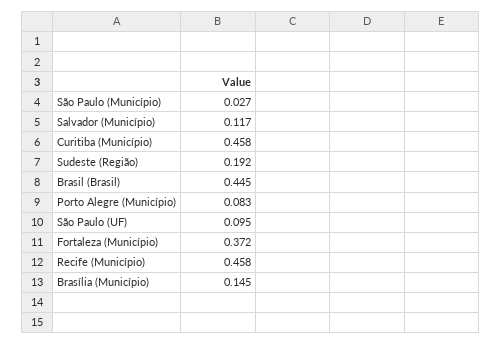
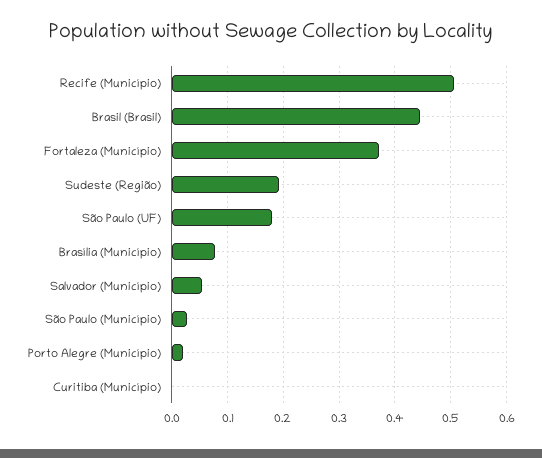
  {
    "São Paulo (Município)": 0.027,
-   "Salvador (Município)": 0.117,
+   "Salvador (Município)": 0.06,
-   "Curitiba (Município)": 0.458,
+   "Curitiba (Município)": 0,
    "Sudeste (Região)": 0.192,
    "Brasil (Brasil)": 0.445,
-   "Porto Alegre (Município)": 0.083,
+   "Porto Alegre (Município)": 0.02,
-   "São Paulo (UF)": 0.095,
+   "São Paulo (UF)": 0.18,
    "Fortaleza (Município)": 0.372,
-   "Recife (Município)": 0.458,
+   "Recife (Município)": 0.5,
-   "Brasília (Município)": 0.145
+   "Brasília (Município)": 0.08
  }

